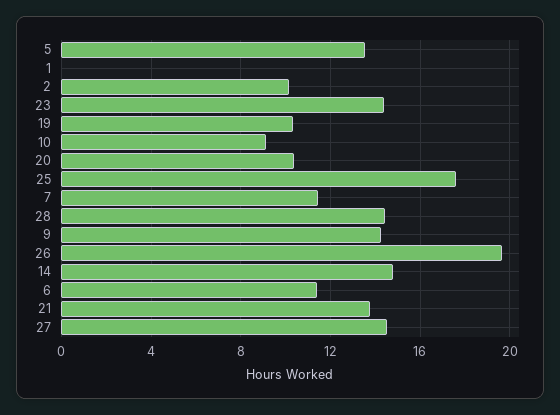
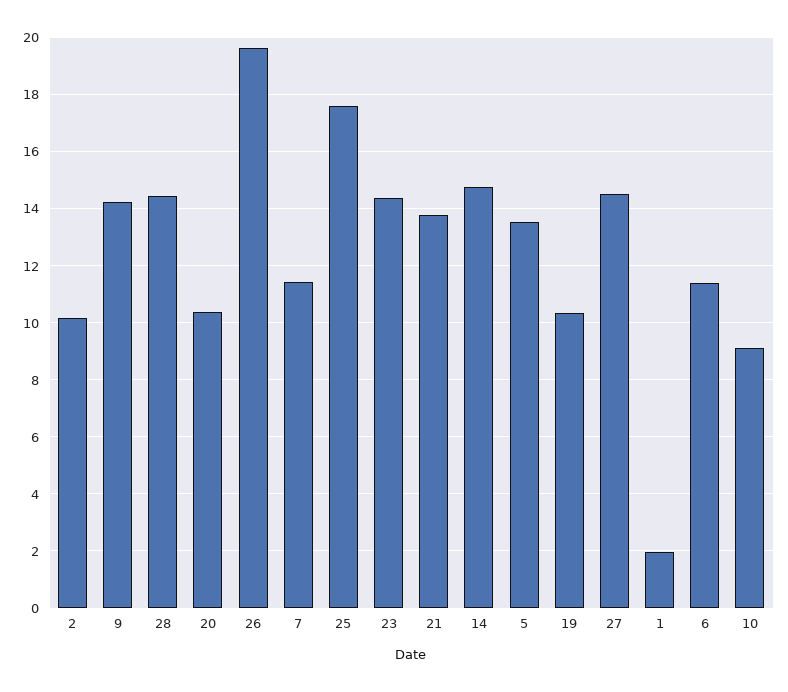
  {
    "5": 13.5,
-   "1": 0,
+   "1": 2,
    "2": 10.25,
    "23": 14.25,
    "19": 10.25,
    "10": 9.25,
    "20": 10.5,
    "25": 17.5,
    "7": 11.5,
    "28": 14.5,
    "9": 14.25,
    "26": 19.75,
    "14": 14.75,
    "6": 11.5,
    "21": 13.75,
    "27": 14.5
  }

